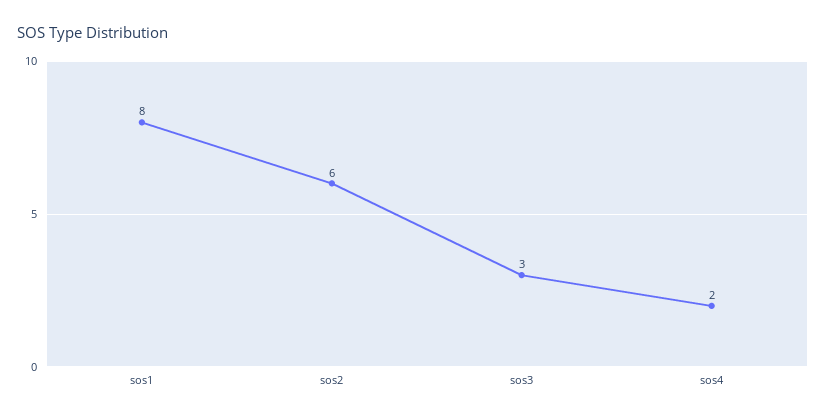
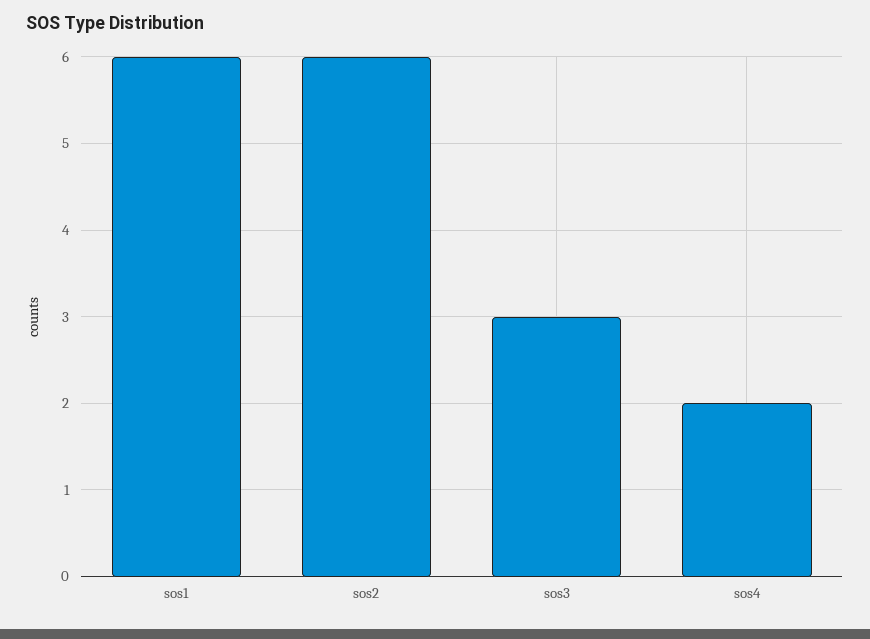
  {
-   "sos1": 8,
+   "sos1": 6,
    "sos2": 6,
    "sos3": 3,
    "sos4": 2
  }

